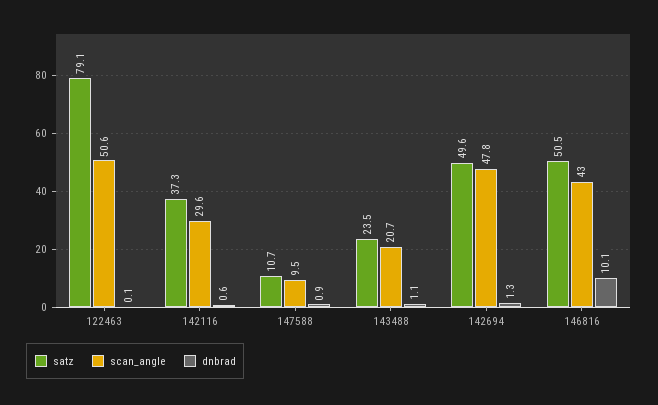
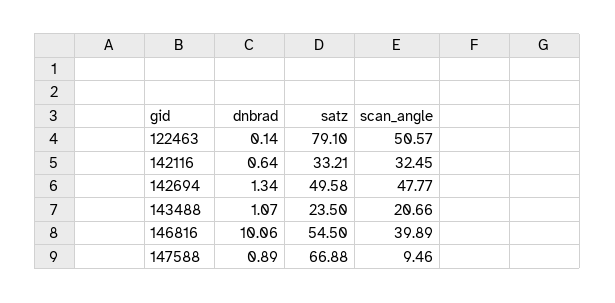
  {
    "satz": {
      "122463": 79.1,
-     "142116": 37.3,
+     "142116": 33.21,
-     "147588": 10.7,
+     "147588": 66.88,
      "143488": 23.5,
      "142694": 49.58,
-     "146816": 50.5
+     "146816": 54.5
    },
    "scan_angle": {
      "122463": 50.57,
-     "142116": 29.6,
+     "142116": 32.45,
      "147588": 9.46,
      "143488": 20.66,
      "142694": 47.77,
-     "146816": 43
+     "146816": 39.89
    },
    "dnbrad": {
      "122463": 0.14,
      "142116": 0.64,
      "147588": 0.89,
      "143488": 1.07,
      "142694": 1.34,
      "146816": 10.06
    }
  }

